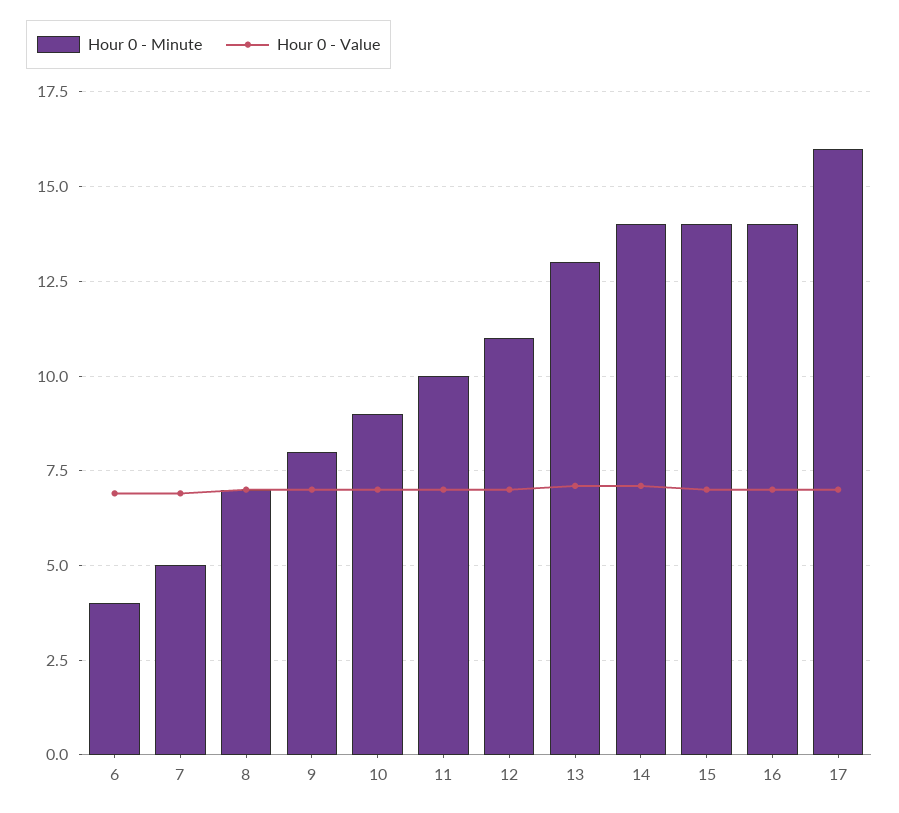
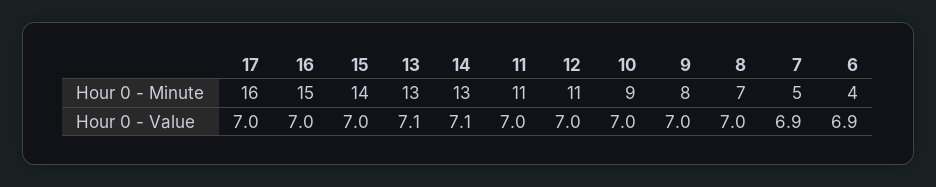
  {
    "Hour 0 - Minute": {
      "6": 4,
      "7": 5,
      "8": 7,
      "9": 8,
      "10": 9,
-     "11": 10,
+     "11": 11,
      "12": 11,
      "13": 13,
-     "14": 14,
+     "14": 13,
      "15": 14,
-     "16": 14,
+     "16": 15,
      "17": 16
    },
    "Hour 0 - Value": {
      "6": 6.9,
      "7": 6.9,
      "8": 7,
      "9": 7,
      "10": 7,
      "11": 7,
      "12": 7,
      "13": 7.1,
      "14": 7.1,
      "15": 7,
      "16": 7,
      "17": 7
    }
  }

